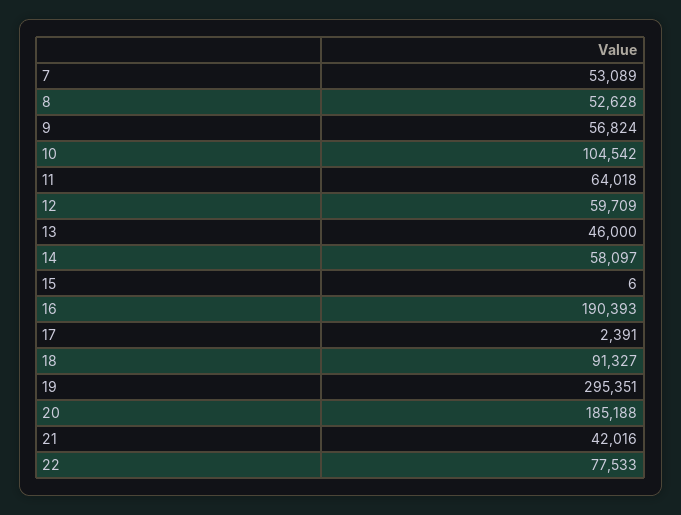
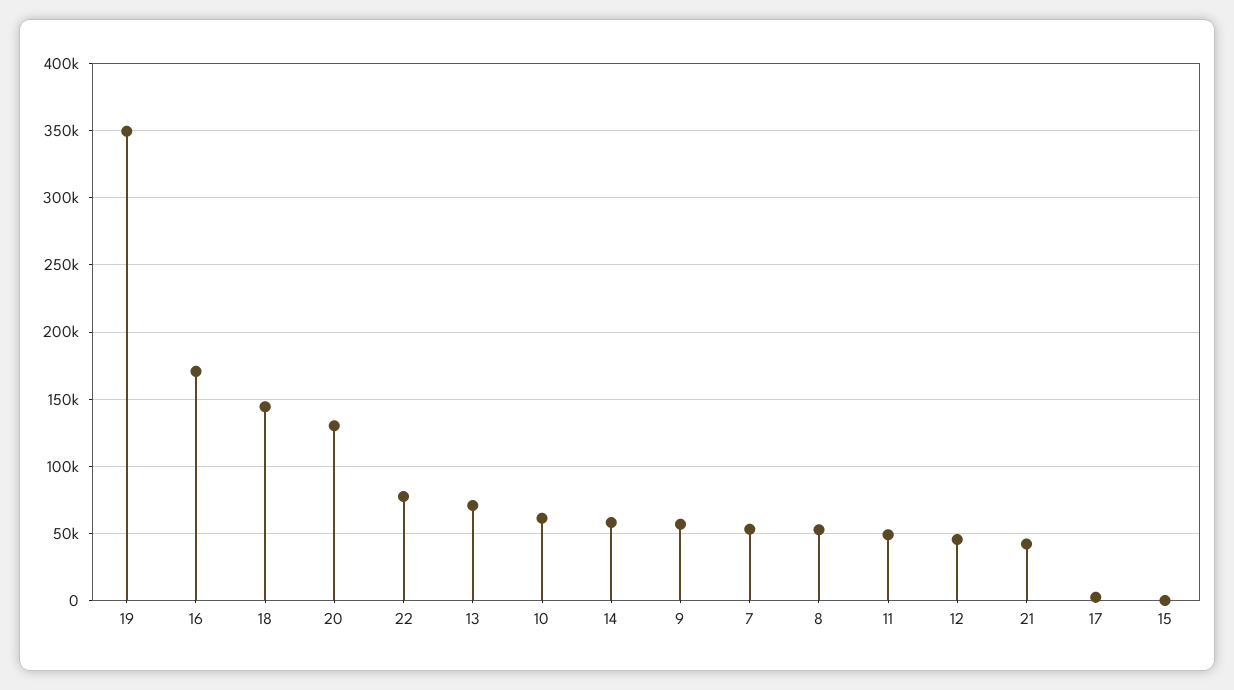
  {
    "7": 53089,
    "8": 52628,
    "9": 56824,
-   "10": 104542,
+   "10": 60000,
-   "11": 64018,
+   "11": 50000,
-   "12": 59709,
+   "12": 45000,
-   "13": 46000,
+   "13": 70000,
    "14": 58097,
    "15": 6,
-   "16": 190393,
+   "16": 170000,
    "17": 2391,
-   "18": 91327,
+   "18": 145000,
-   "19": 295351,
+   "19": 350000,
-   "20": 185188,
+   "20": 130000,
    "21": 42016,
    "22": 77533
  }

